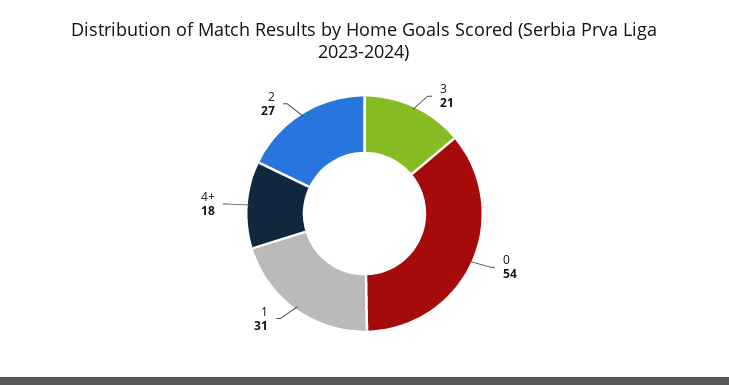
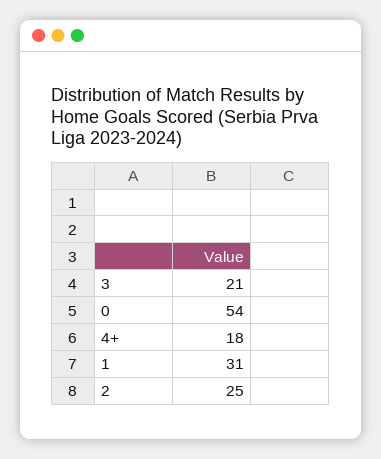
  {
    "3": 21,
    "0": 54,
    "1": 31,
    "4+": 18,
-   "2": 27
+   "2": 25
  }

